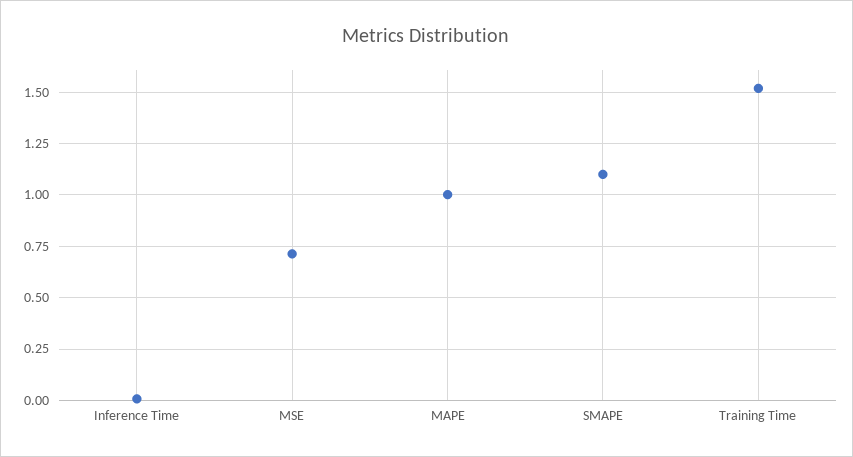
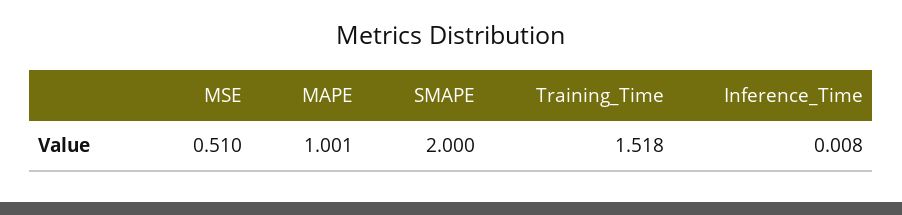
  {
    "Inference Time": 0.008,
-   "MSE": 0.7,
+   "MSE": 0.51,
    "MAPE": 1.001,
-   "SMAPE": 1.1,
+   "SMAPE": 2,
    "Training Time": 1.518
  }

